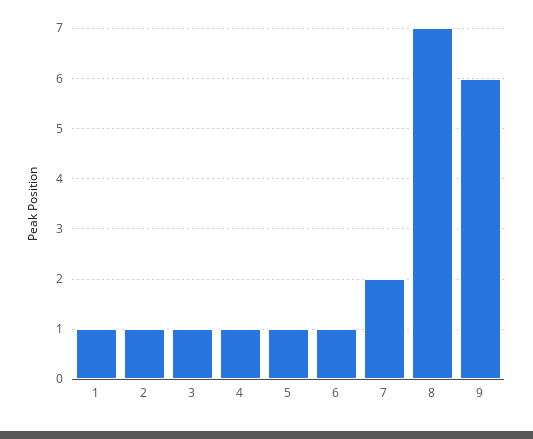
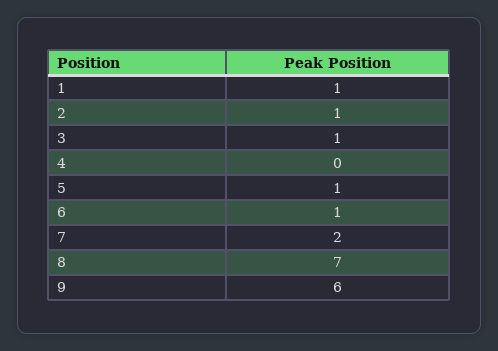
  {
    "1": 1,
    "2": 1,
    "3": 1,
-   "4": 1,
+   "4": 0,
    "5": 1,
    "6": 1,
    "7": 2,
    "8": 7,
    "9": 6
  }

